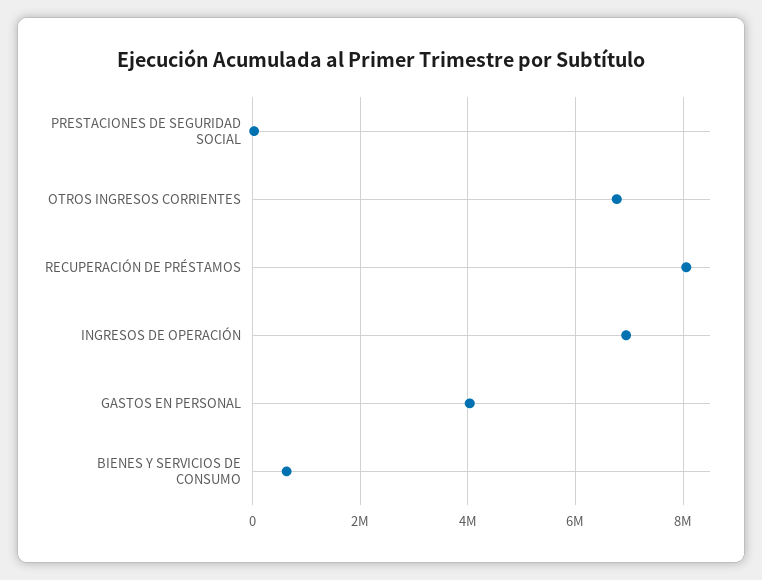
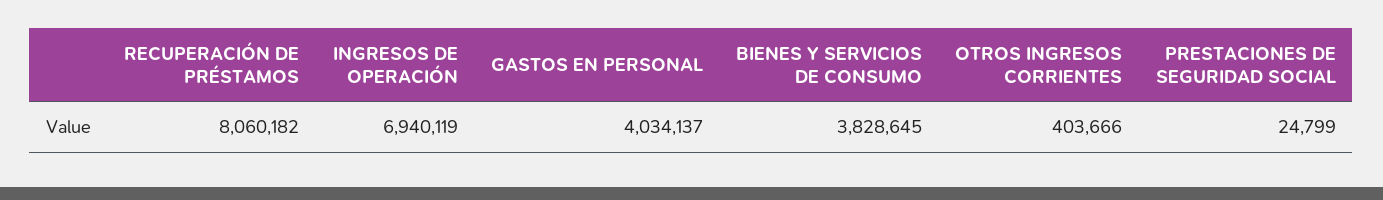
  {
    "PRESTACIONES DE SEGURIDAD SOCIAL": 24799,
-   "OTROS INGRESOS CORRIENTES": 6800000,
+   "OTROS INGRESOS CORRIENTES": 403666,
    "RECUPERACIÓN DE PRÉSTAMOS": 8060182,
    "INGRESOS DE OPERACIÓN": 6940119,
    "GASTOS EN PERSONAL": 4034137,
-   "BIENES Y SERVICIOS DE CONSUMO": 600000
+   "BIENES Y SERVICIOS DE CONSUMO": 3828645
  }

